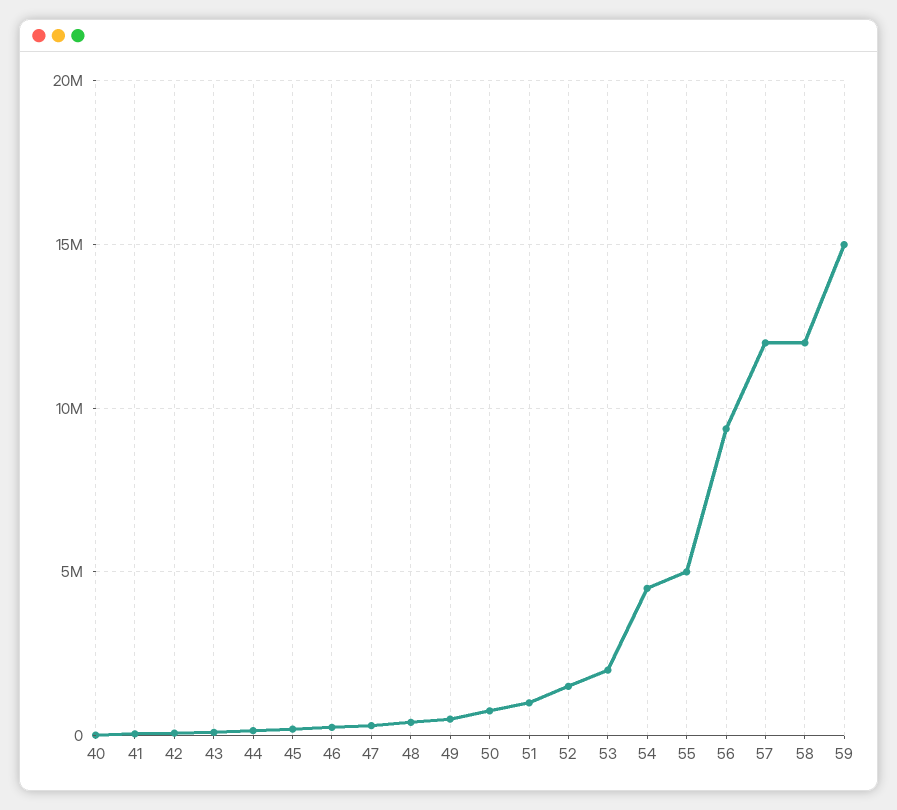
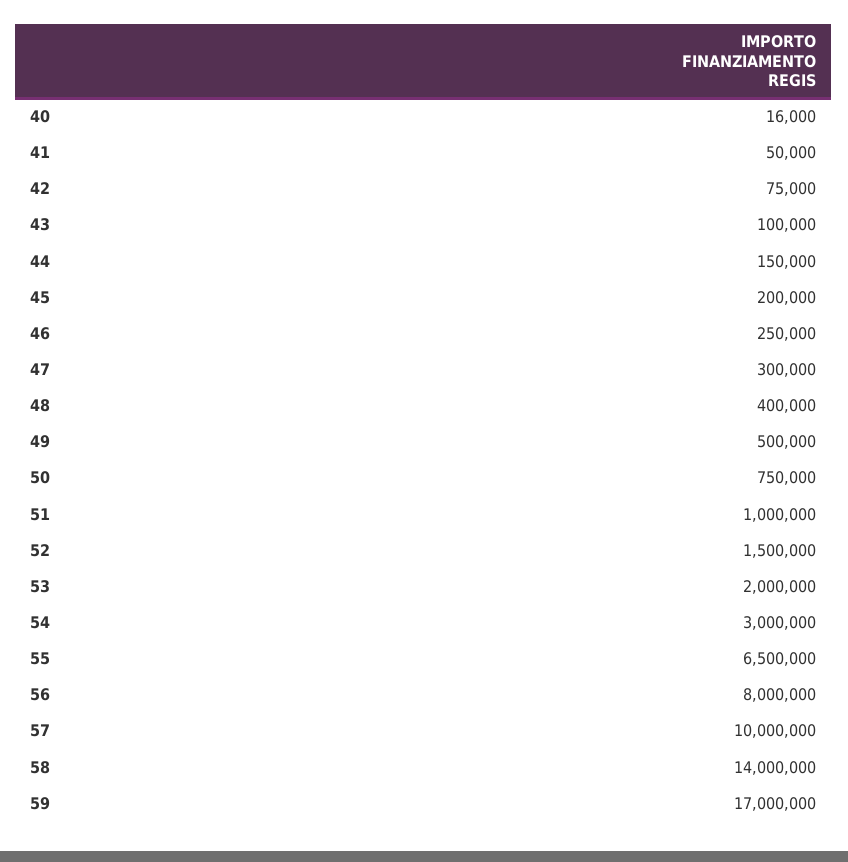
  {
    "40": 16000,
    "41": 50000,
    "42": 75000,
    "43": 100000,
    "44": 150000,
    "45": 200000,
    "46": 250000,
    "47": 300000,
    "48": 400000,
    "49": 500000,
    "50": 750000,
    "51": 1000000,
    "52": 1500000,
    "53": 2000000,
-   "54": 4500000,
+   "54": 3000000,
-   "55": 5000000,
+   "55": 6500000,
-   "56": 9500000,
+   "56": 8000000,
-   "57": 12000000,
+   "57": 10000000,
-   "58": 12000000,
+   "58": 14000000,
-   "59": 15000000
+   "59": 17000000
  }

